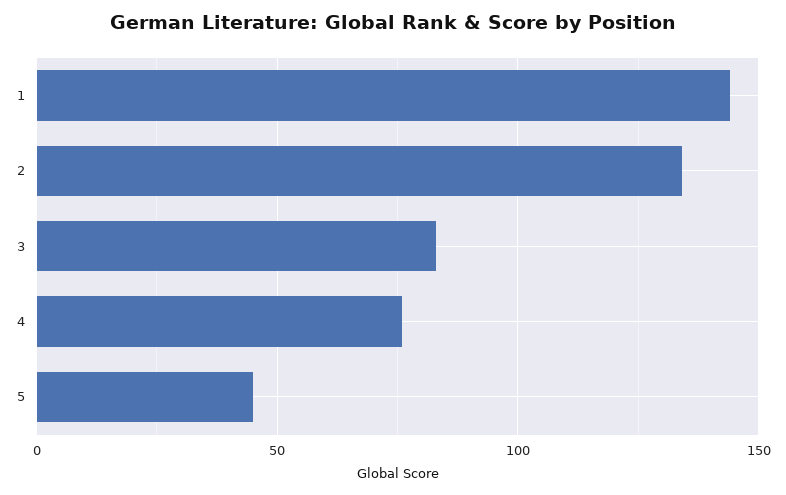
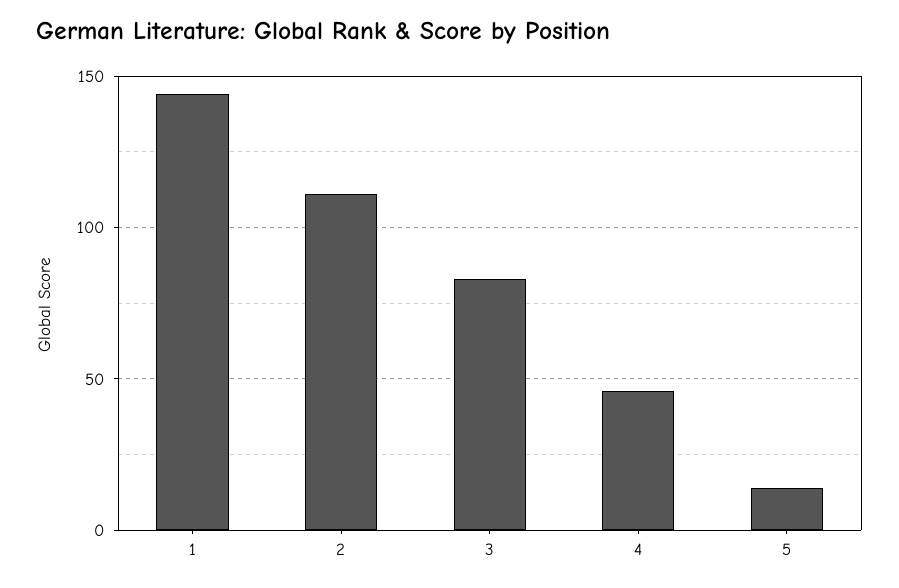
  {
    "1": 145,
-   "2": 135,
+   "2": 110,
    "3": 85,
-   "4": 75,
+   "4": 45,
-   "5": 45
+   "5": 15
  }

